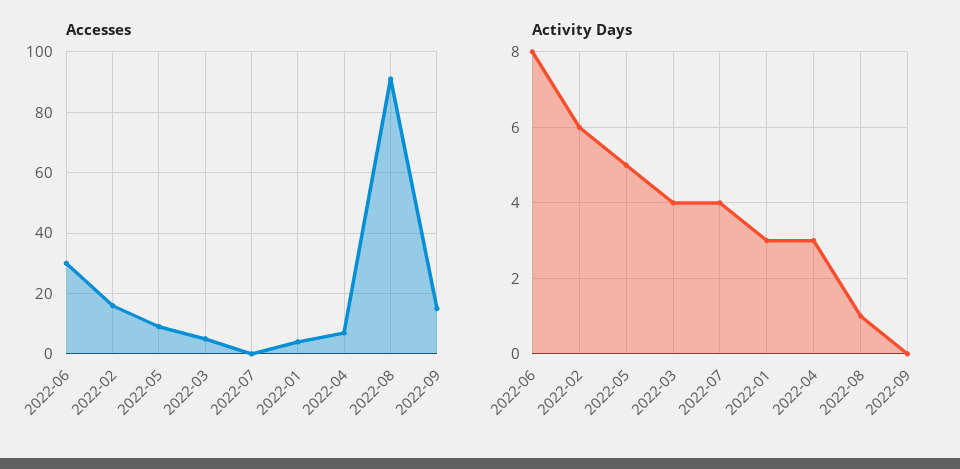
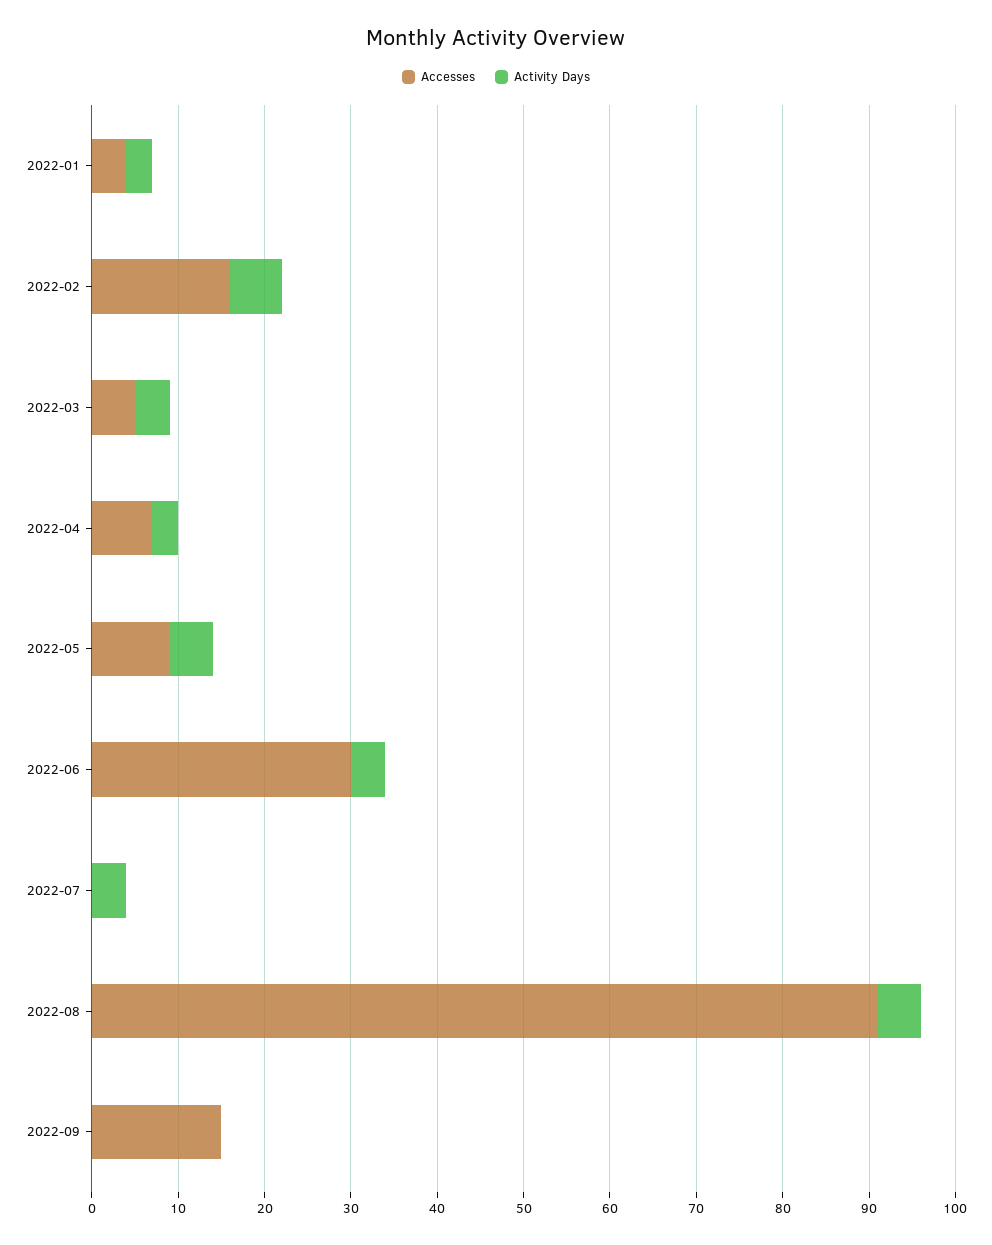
  {
    "Accesses": {
      "2022-06": 30,
      "2022-02": 16,
      "2022-05": 9,
      "2022-03": 5,
      "2022-07": 0,
      "2022-01": 4,
      "2022-04": 7,
      "2022-08": 91,
      "2022-09": 15
    },
    "Activity Days": {
-     "2022-06": 8,
+     "2022-06": 4,
      "2022-02": 6,
      "2022-05": 5,
      "2022-03": 4,
      "2022-07": 4,
      "2022-01": 3,
      "2022-04": 3,
-     "2022-08": 1,
+     "2022-08": 5,
      "2022-09": 0
    }
  }

